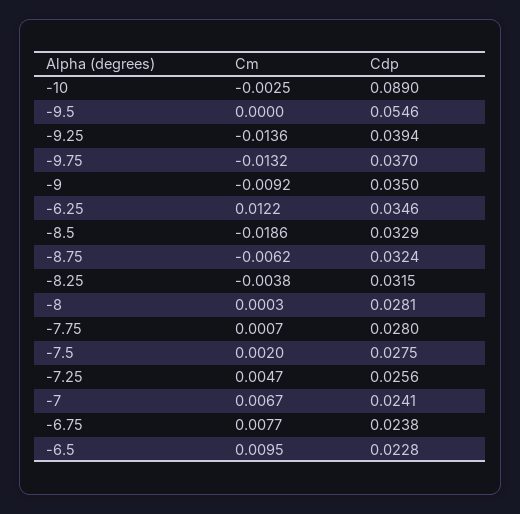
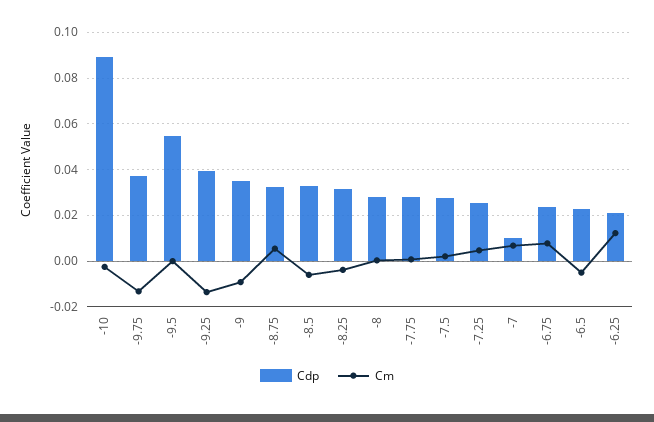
  {
    "Cm": {
      "-10": -0.0025,
      "-9.5": 0,
      "-9.25": -0.0136,
      "-9.75": -0.0132,
      "-9": -0.0092,
      "-6.25": 0.0122,
-     "-8.5": -0.0186,
+     "-8.5": -0.005,
-     "-8.75": -0.0062,
+     "-8.75": 0.005,
      "-8.25": -0.0038,
      "-8": 0.0003,
      "-7.75": 0.0007,
      "-7.5": 0.002,
      "-7.25": 0.0047,
      "-7": 0.0067,
      "-6.75": 0.0077,
-     "-6.5": 0.0095
+     "-6.5": -0.005
    },
    "Cdp": {
      "-10": 0.089,
      "-9.5": 0.0546,
      "-9.25": 0.0394,
      "-9.75": 0.037,
      "-9": 0.035,
-     "-6.25": 0.0346,
+     "-6.25": 0.02,
      "-8.5": 0.0329,
      "-8.75": 0.0324,
      "-8.25": 0.0315,
      "-8": 0.0281,
      "-7.75": 0.028,
      "-7.5": 0.0275,
      "-7.25": 0.0256,
-     "-7": 0.0241,
+     "-7": 0.01,
      "-6.75": 0.0238,
      "-6.5": 0.0228
    }
  }

